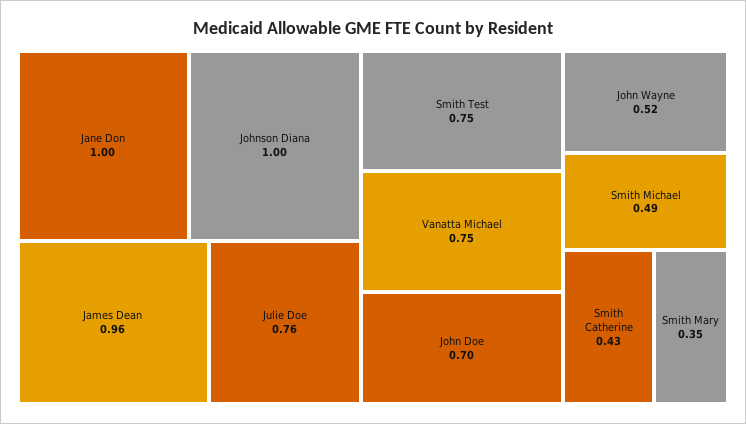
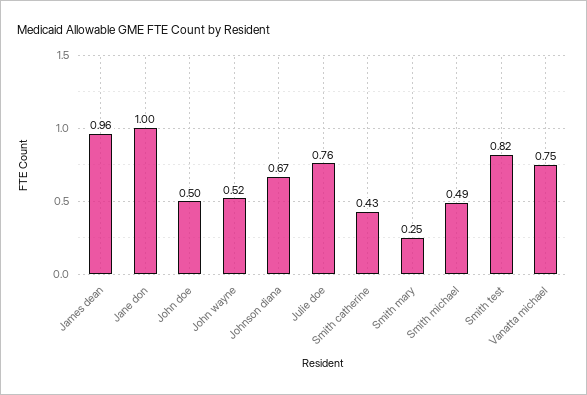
  {
    "Jane Don": 1,
-   "Johnson Diana": 1,
+   "Johnson Diana": 0.67,
    "James Dean": 0.96,
    "Julie Doe": 0.76,
-   "Smith Test": 0.75,
+   "Smith Test": 0.82,
    "Vanatta Michael": 0.75,
-   "John Doe": 0.7,
+   "John Doe": 0.5,
    "John Wayne": 0.52,
    "Smith Michael": 0.49,
    "Smith Catherine": 0.43,
-   "Smith Mary": 0.35
+   "Smith Mary": 0.25
  }

